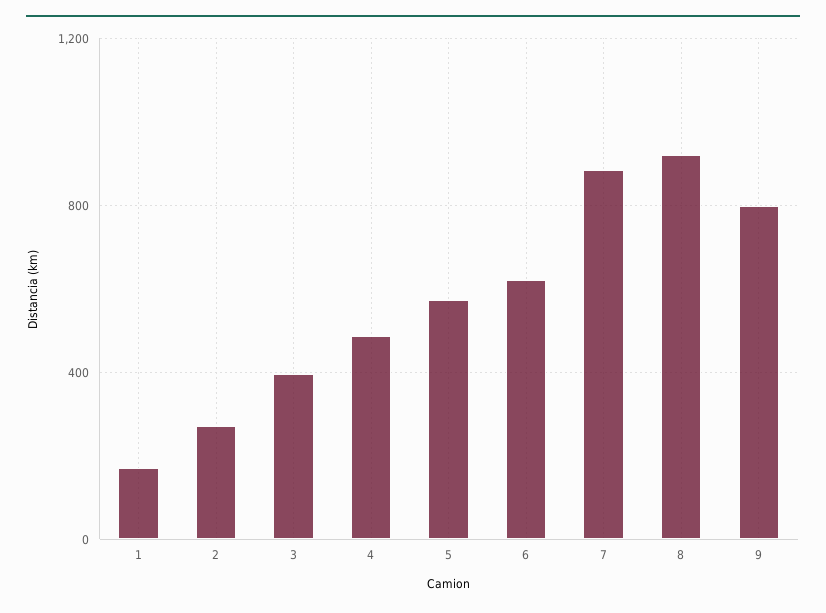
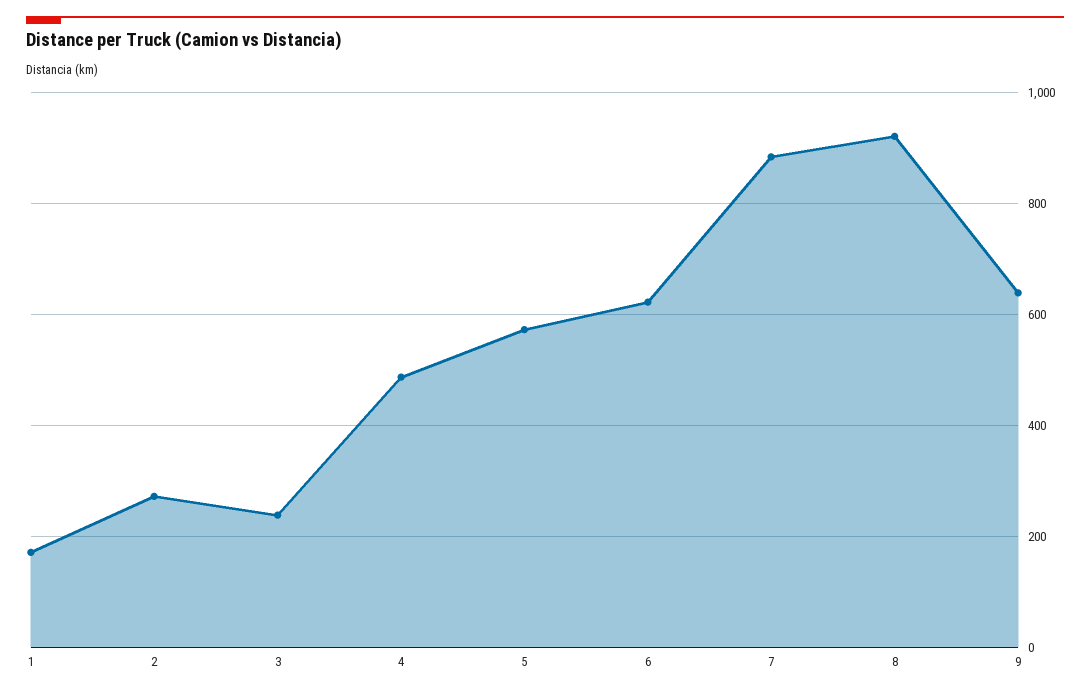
  {
    "1": 180,
    "2": 280,
-   "3": 400,
+   "3": 240,
    "4": 480,
    "5": 580,
    "6": 620,
    "7": 880,
    "8": 920,
-   "9": 800
+   "9": 640
  }

